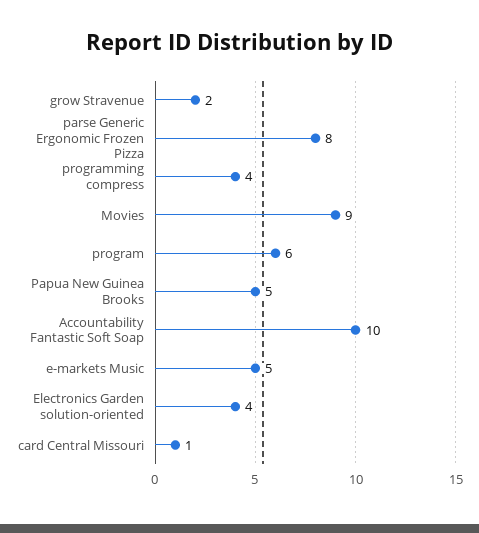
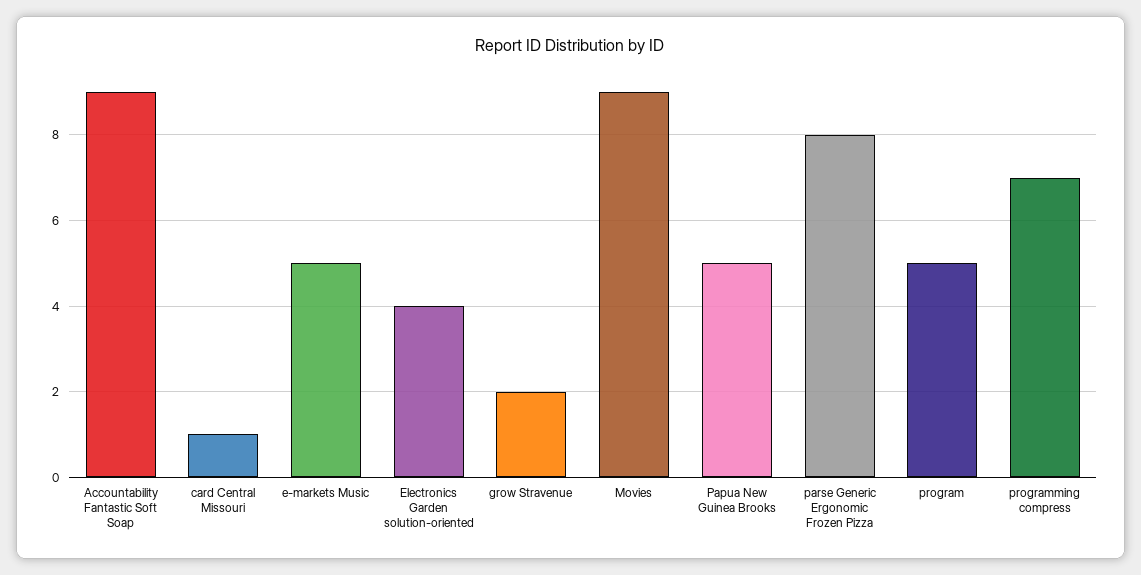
  {
    "grow Stravenue": 2,
    "parse Generic Ergonomic Frozen Pizza": 8,
-   "programming compress": 4,
+   "programming compress": 7,
    "Movies": 9,
-   "program": 6,
+   "program": 5,
    "Papua New Guinea Brooks": 5,
-   "Accountability Fantastic Soft Soap": 10,
+   "Accountability Fantastic Soft Soap": 9,
    "e-markets Music": 5,
    "Electronics Garden solution-oriented": 4,
    "card Central Missouri": 1
  }

